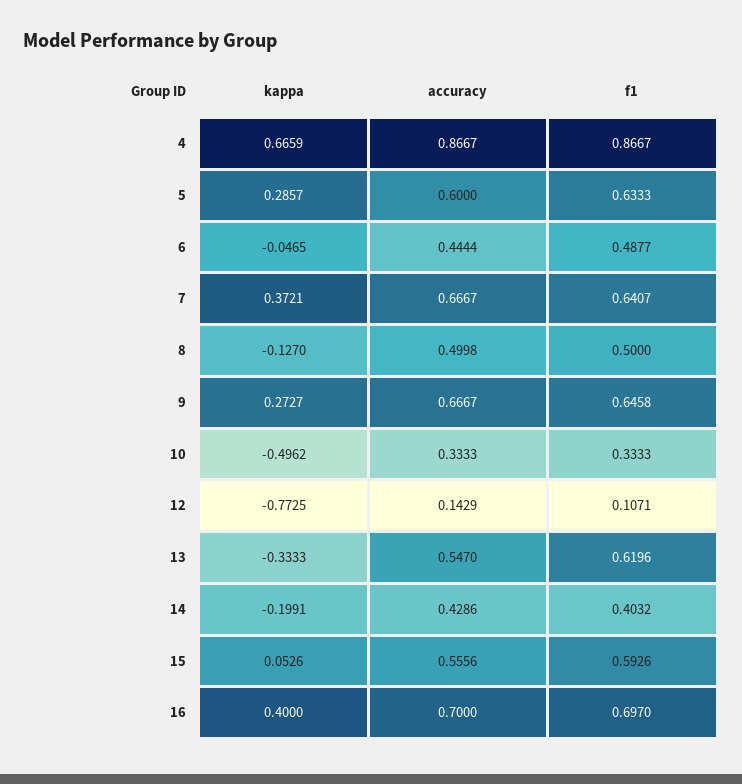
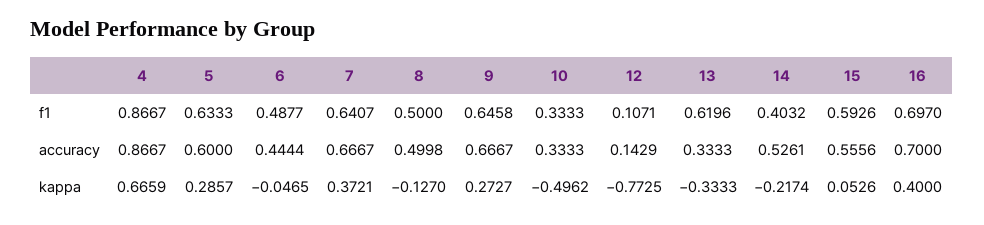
  {
    "kappa": {
      "4": 0.6659,
      "5": 0.2857,
      "6": -0.0465,
      "7": 0.3721,
      "8": -0.127,
      "9": 0.2727,
      "10": -0.4962,
      "12": -0.7725,
      "13": -0.3333,
-     "14": -0.1991,
+     "14": -0.2174,
      "15": 0.0526,
      "16": 0.4
    },
    "accuracy": {
      "4": 0.8667,
      "5": 0.6,
      "6": 0.4444,
      "7": 0.6667,
      "8": 0.4998,
      "9": 0.6667,
      "10": 0.3333,
      "12": 0.1429,
-     "13": 0.547,
+     "13": 0.3333,
-     "14": 0.4286,
+     "14": 0.5261,
      "15": 0.5556,
      "16": 0.7
    },
    "f1": {
      "4": 0.8667,
      "5": 0.6333,
      "6": 0.4877,
      "7": 0.6407,
      "8": 0.5,
      "9": 0.6458,
      "10": 0.3333,
      "12": 0.1071,
      "13": 0.6196,
      "14": 0.4032,
      "15": 0.5926,
      "16": 0.697
    }
  }

